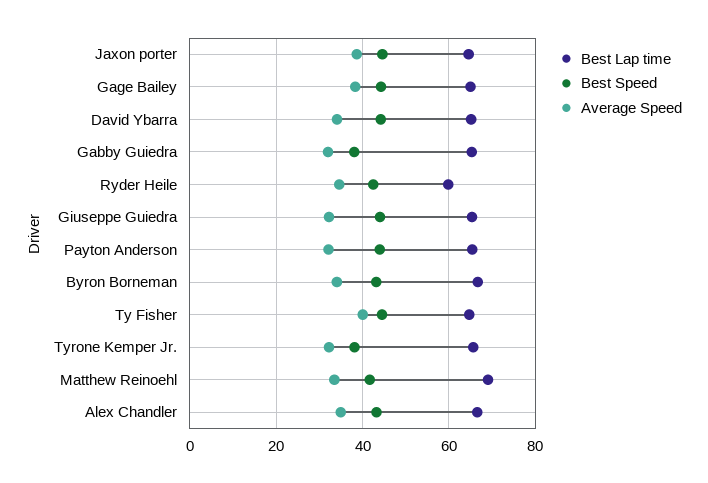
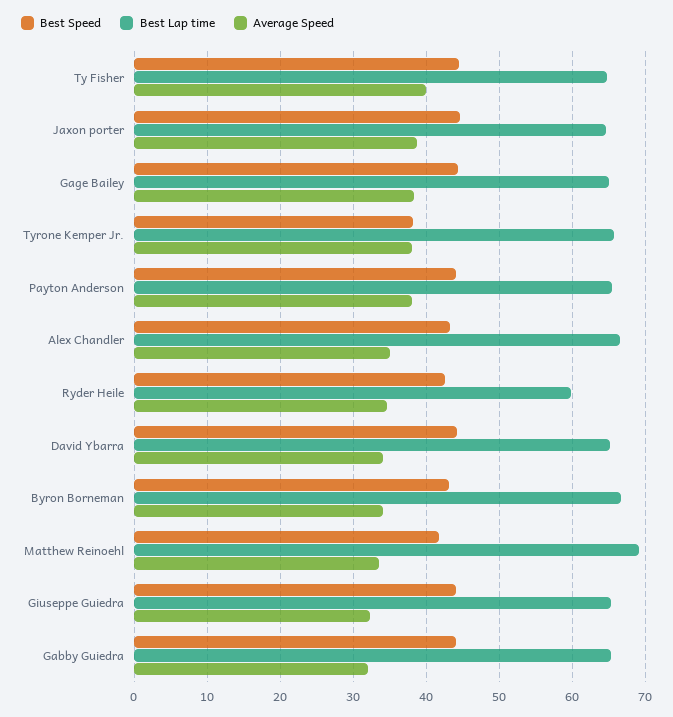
  {
    "Best Lap time": {
      "Jaxon porter": 65,
      "Gage Bailey": 65,
      "David Ybarra": 65,
      "Gabby Guiedra": 65,
      "Ryder Heile": 60,
      "Giuseppe Guiedra": 65,
      "Payton Anderson": 65,
      "Byron Borneman": 67,
      "Ty Fisher": 65,
      "Tyrone Kemper Jr.": 66,
      "Matthew Reinoehl": 69,
      "Alex Chandler": 67
    },
    "Best Speed": {
      "Jaxon porter": 45,
      "Gage Bailey": 44,
      "David Ybarra": 44,
-     "Gabby Guiedra": 38,
+     "Gabby Guiedra": 44,
      "Ryder Heile": 43,
      "Giuseppe Guiedra": 44,
      "Payton Anderson": 44,
      "Byron Borneman": 43,
      "Ty Fisher": 44,
      "Tyrone Kemper Jr.": 38,
      "Matthew Reinoehl": 42,
      "Alex Chandler": 43
    },
    "Average Speed": {
      "Jaxon porter": 39,
      "Gage Bailey": 38,
      "David Ybarra": 34,
      "Gabby Guiedra": 32,
      "Ryder Heile": 35,
      "Giuseppe Guiedra": 32,
-     "Payton Anderson": 32,
+     "Payton Anderson": 38,
      "Byron Borneman": 34,
      "Ty Fisher": 40,
-     "Tyrone Kemper Jr.": 32,
+     "Tyrone Kemper Jr.": 38,
      "Matthew Reinoehl": 33,
      "Alex Chandler": 35
    }
  }

